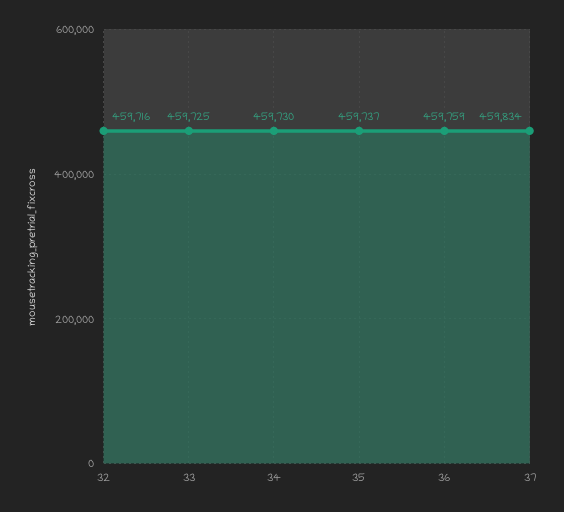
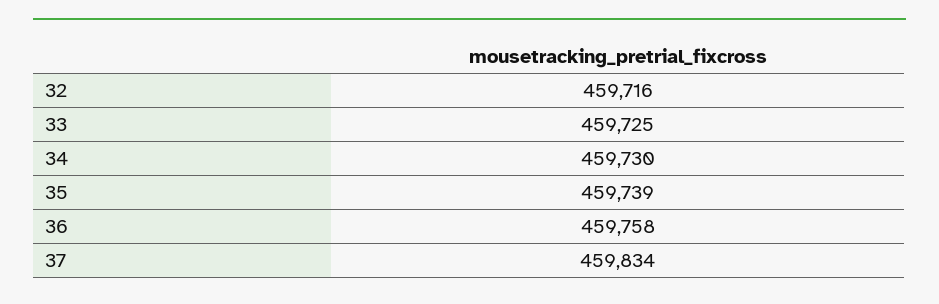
  {
    "32": 459716,
    "33": 459725,
    "34": 459730,
-   "35": 459737,
+   "35": 459739,
-   "36": 459759,
+   "36": 459758,
    "37": 459834
  }

